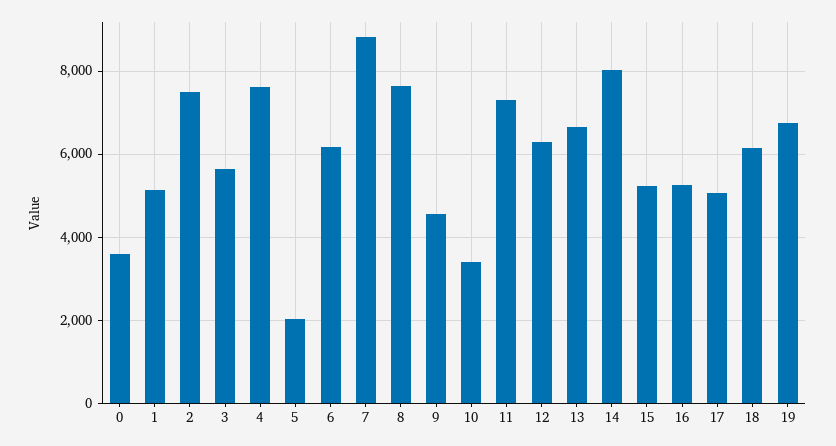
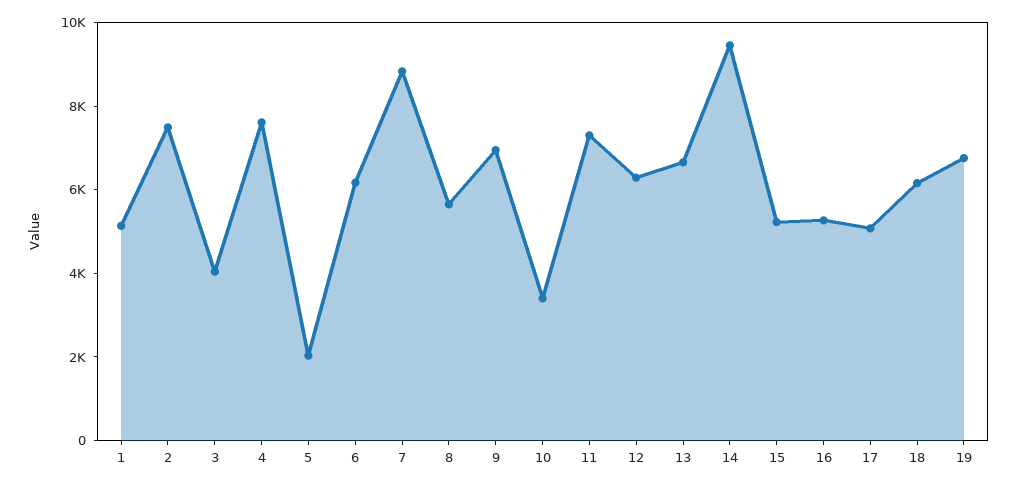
  {
-   "0": 3600,
    "1": 5200,
    "2": 7400,
-   "3": 5600,
+   "3": 4000,
    "4": 7600,
    "5": 2000,
    "6": 6200,
    "7": 8800,
-   "8": 7600,
+   "8": 5500,
-   "9": 4600,
+   "9": 7000,
    "10": 3400,
    "11": 7200,
    "12": 6200,
    "13": 6600,
-   "14": 8000,
+   "14": 9500,
    "15": 5200,
    "16": 5200,
    "17": 5000,
    "18": 6200,
    "19": 6800
  }

